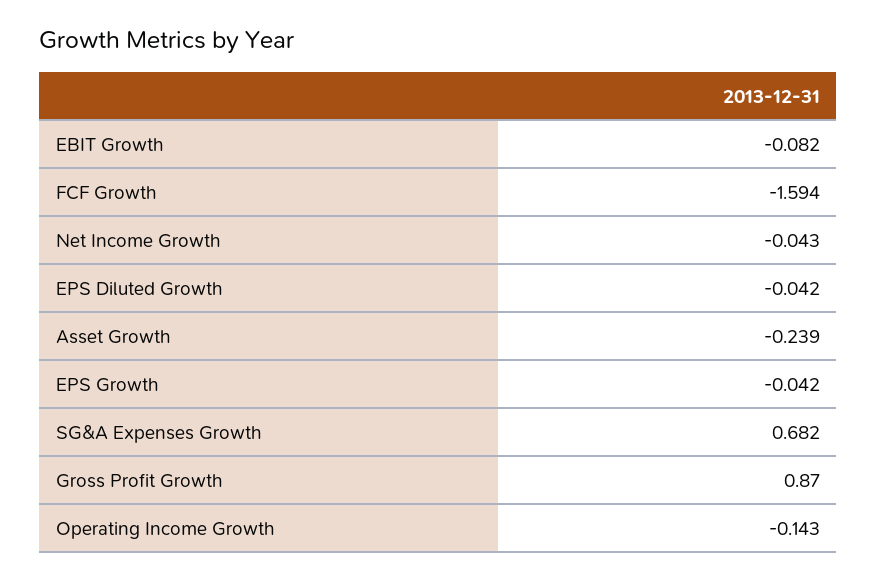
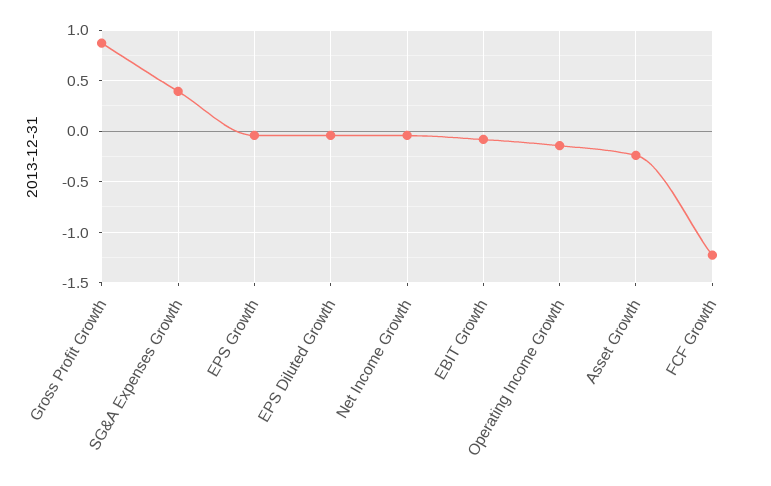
  {
    "EBIT Growth": -0.082,
-   "FCF Growth": -1.594,
+   "FCF Growth": -1.2,
    "Net Income Growth": -0.043,
    "EPS Diluted Growth": -0.042,
    "Asset Growth": -0.239,
    "EPS Growth": -0.042,
-   "SG&A Expenses Growth": 0.682,
+   "SG&A Expenses Growth": 0.4,
    "Gross Profit Growth": 0.87,
    "Operating Income Growth": -0.143
  }

